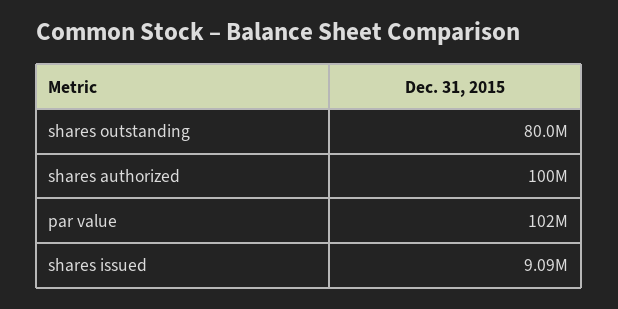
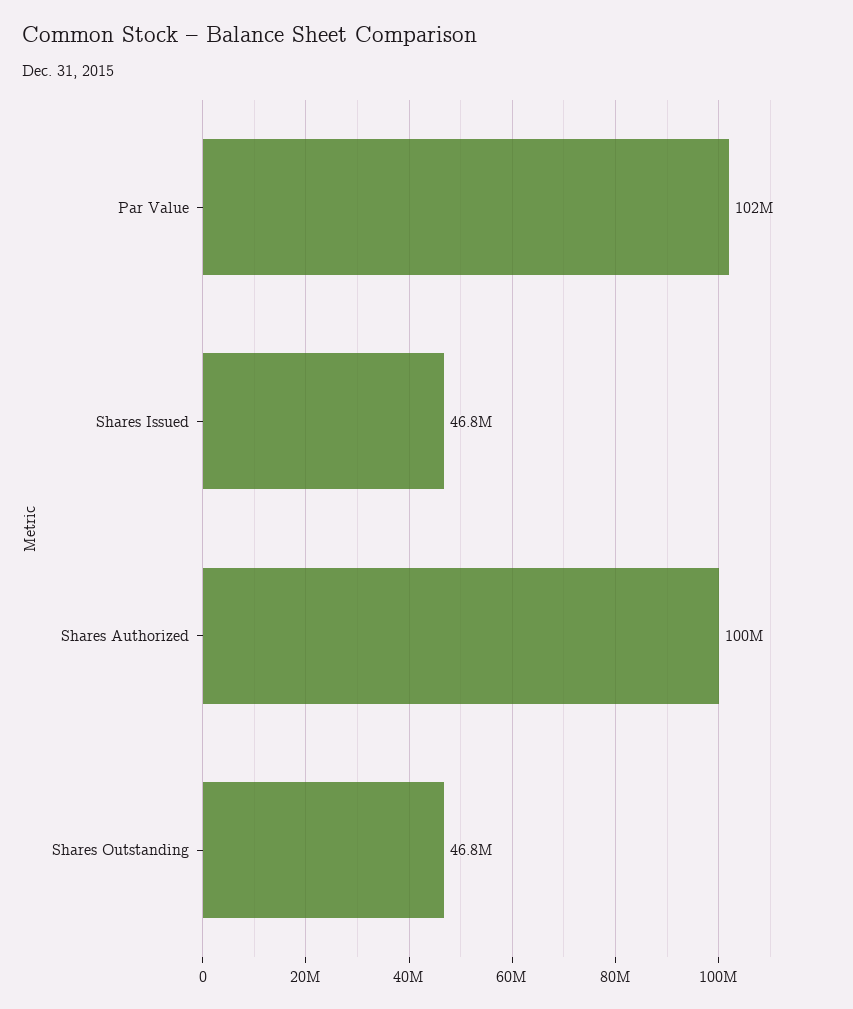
  {
-   "shares outstanding": 80000000,
+   "shares outstanding": 46800000,
    "shares authorized": 100000000,
    "par value": 102000000,
-   "shares issued": 9090000
+   "shares issued": 46800000
  }

